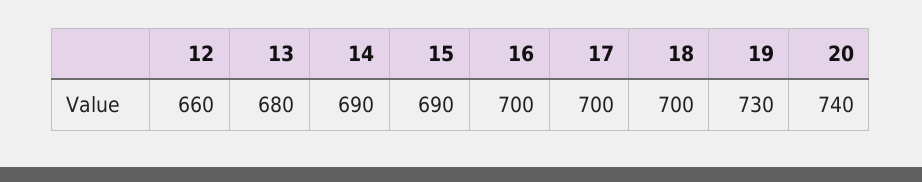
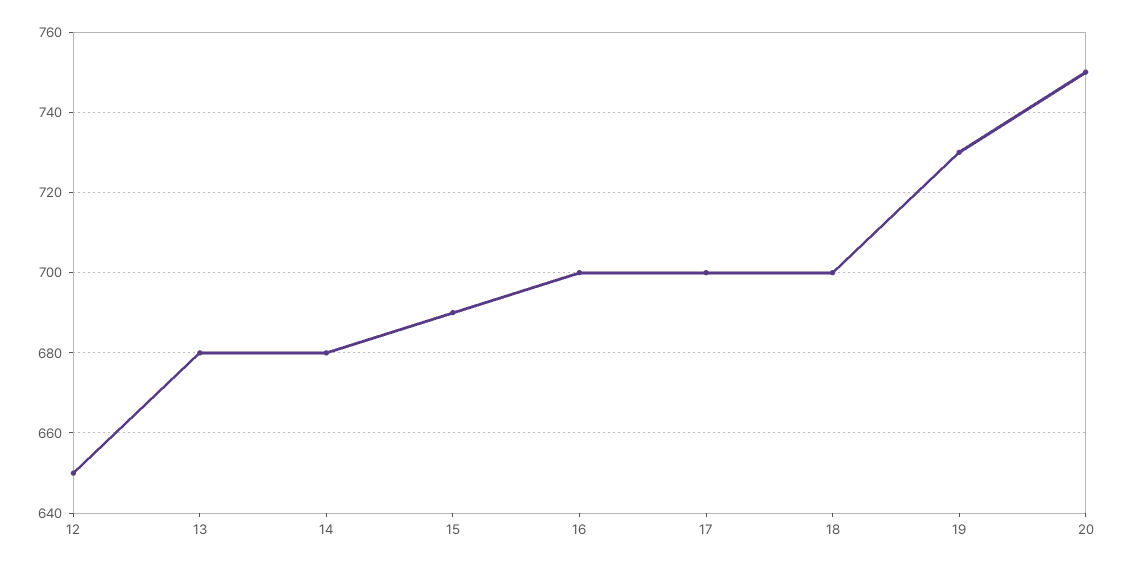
  {
-   "12": 660,
+   "12": 650,
    "13": 680,
-   "14": 690,
+   "14": 680,
    "15": 690,
    "16": 700,
    "17": 700,
    "18": 700,
    "19": 730,
-   "20": 740
+   "20": 750
  }

